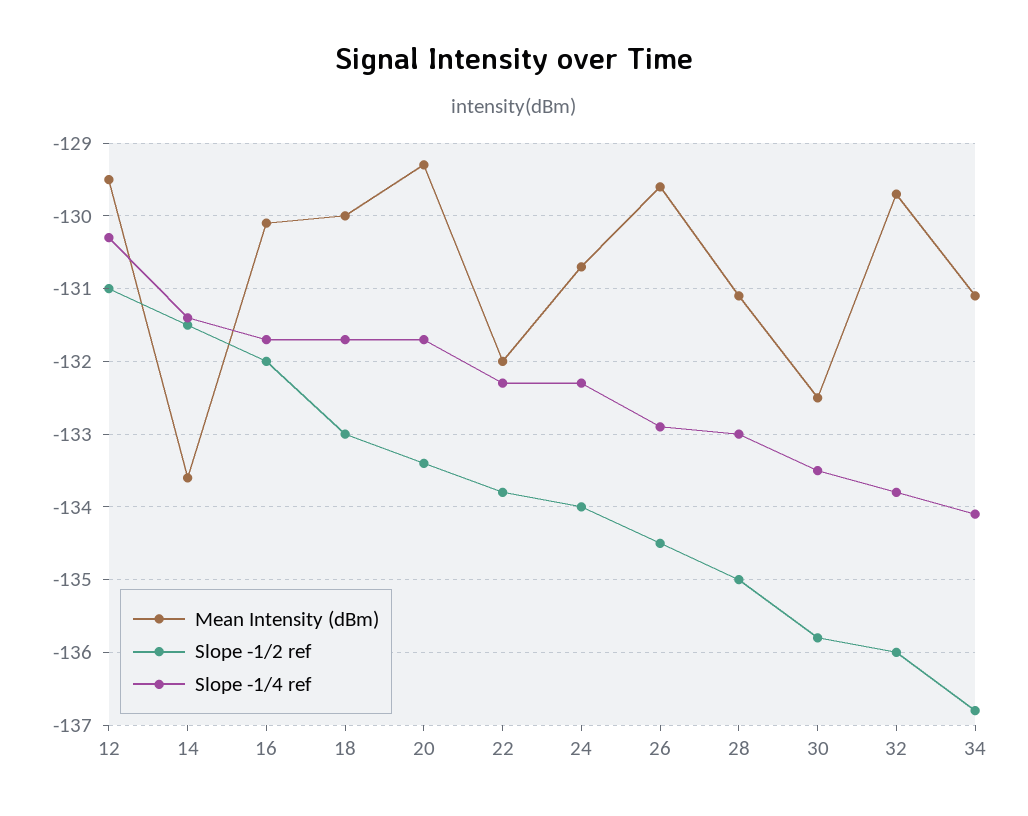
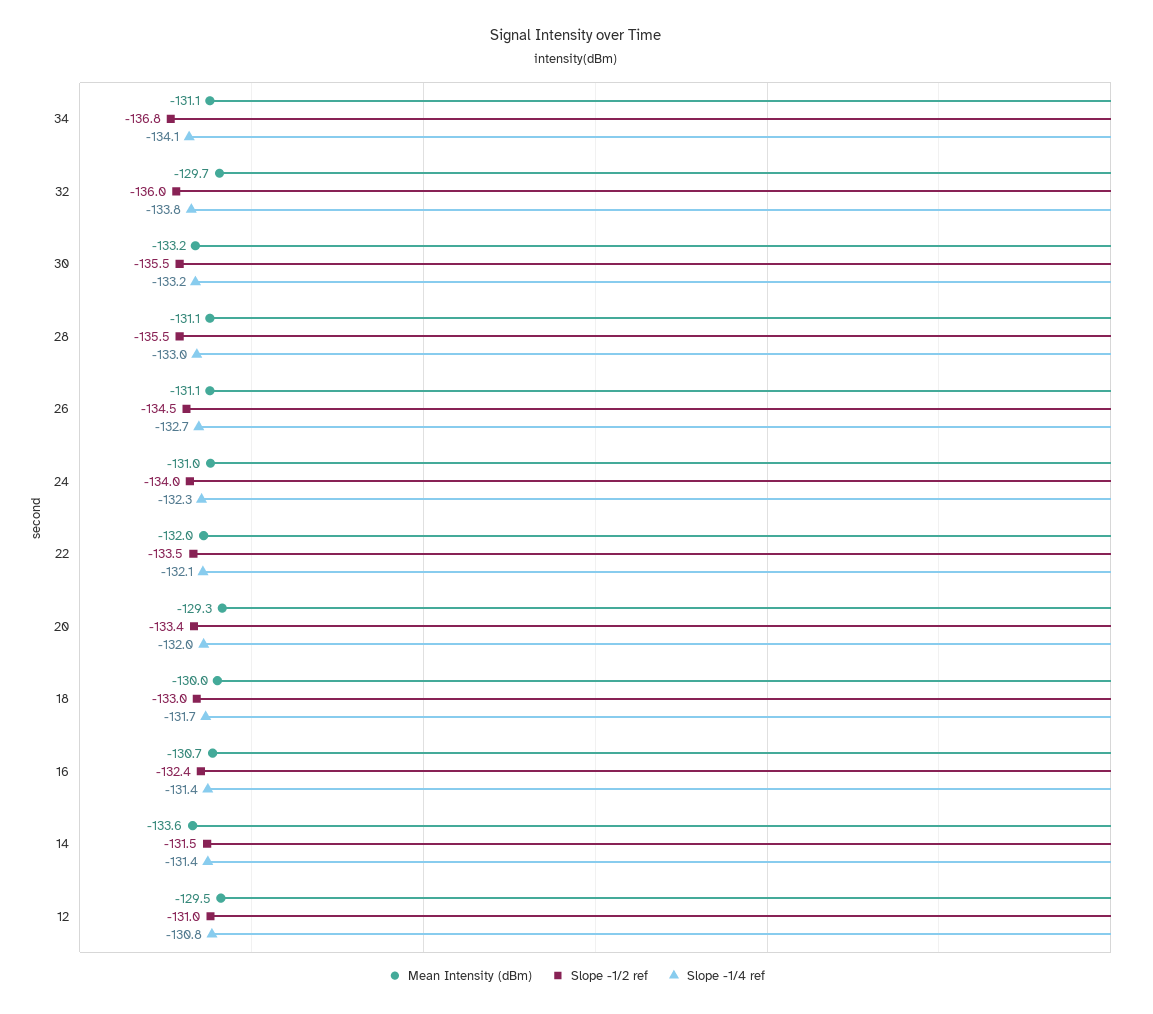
  {
    "Mean Intensity (dBm)": {
      "12": -129.5,
      "14": -133.6,
-     "16": -130.1,
+     "16": -130.7,
      "18": -130,
      "20": -129.3,
      "22": -132,
-     "24": -130.7,
+     "24": -131,
-     "26": -129.6,
+     "26": -131.1,
      "28": -131.1,
-     "30": -132.5,
+     "30": -133.2,
      "32": -129.7,
      "34": -131.1
    },
    "Slope -1/2 ref": {
      "12": -131,
      "14": -131.5,
-     "16": -132,
+     "16": -132.4,
      "18": -133,
      "20": -133.4,
-     "22": -133.8,
+     "22": -133.5,
      "24": -134,
      "26": -134.5,
-     "28": -135,
+     "28": -135.5,
-     "30": -135.8,
+     "30": -135.5,
      "32": -136,
      "34": -136.8
    },
    "Slope -1/4 ref": {
-     "12": -130.3,
+     "12": -130.8,
      "14": -131.4,
-     "16": -131.7,
+     "16": -131.4,
      "18": -131.7,
-     "20": -131.7,
+     "20": -132,
-     "22": -132.3,
+     "22": -132.1,
      "24": -132.3,
-     "26": -132.9,
+     "26": -132.7,
      "28": -133,
-     "30": -133.5,
+     "30": -133.2,
      "32": -133.8,
      "34": -134.1
    }
  }

